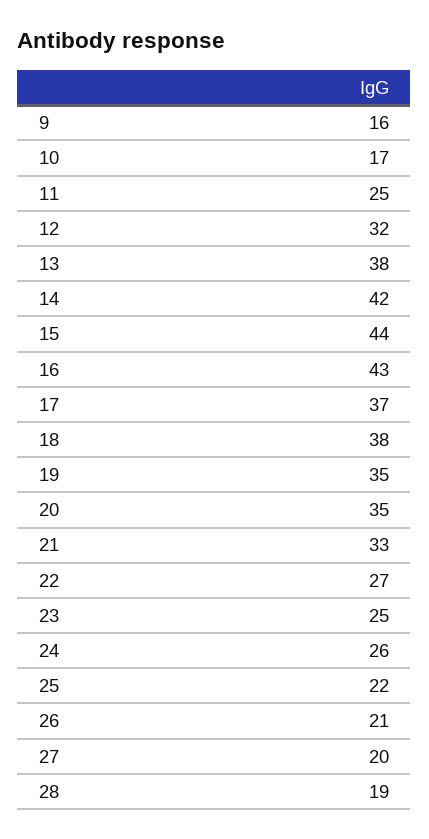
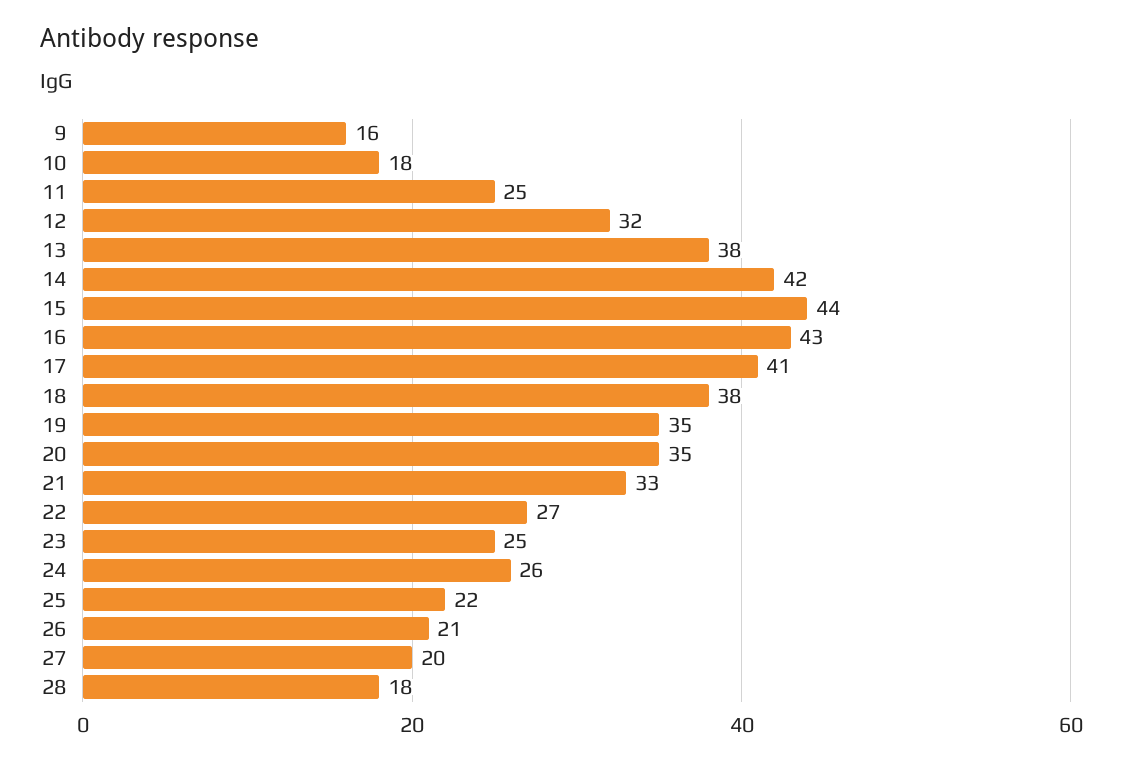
  {
    "9": 16,
-   "10": 17,
+   "10": 18,
    "11": 25,
    "12": 32,
    "13": 38,
    "14": 42,
    "15": 44,
    "16": 43,
-   "17": 37,
+   "17": 41,
    "18": 38,
    "19": 35,
    "20": 35,
    "21": 33,
    "22": 27,
    "23": 25,
    "24": 26,
    "25": 22,
    "26": 21,
    "27": 20,
-   "28": 19
+   "28": 18
  }

